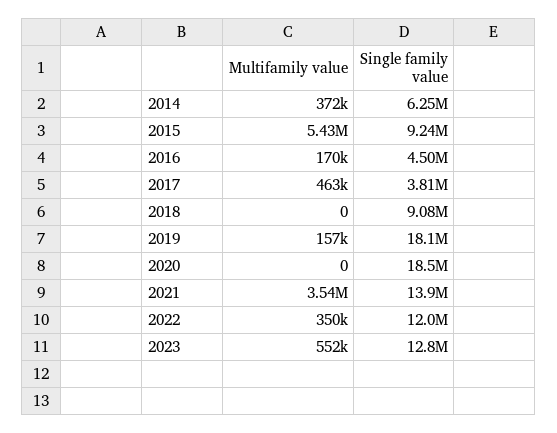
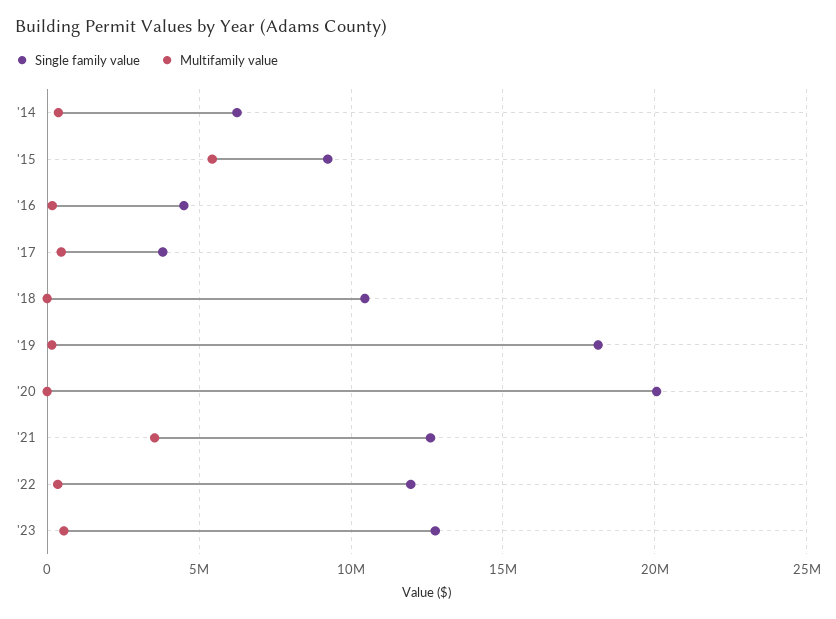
  {
    "Multifamily value": {
      "2014": 372000,
      "2015": 5430000,
      "2016": 170000,
      "2017": 463000,
      "2018": 0,
      "2019": 157000,
      "2020": 0,
      "2021": 3540000,
      "2022": 350000,
      "2023": 552000
    },
    "Single family value": {
      "2014": 6250000,
      "2015": 9240000,
      "2016": 4500000,
      "2017": 3810000,
-     "2018": 9080000,
+     "2018": 10500000,
      "2019": 18100000,
-     "2020": 18500000,
+     "2020": 20000000,
-     "2021": 13900000,
+     "2021": 12500000,
      "2022": 12000000,
      "2023": 12800000
    }
  }

